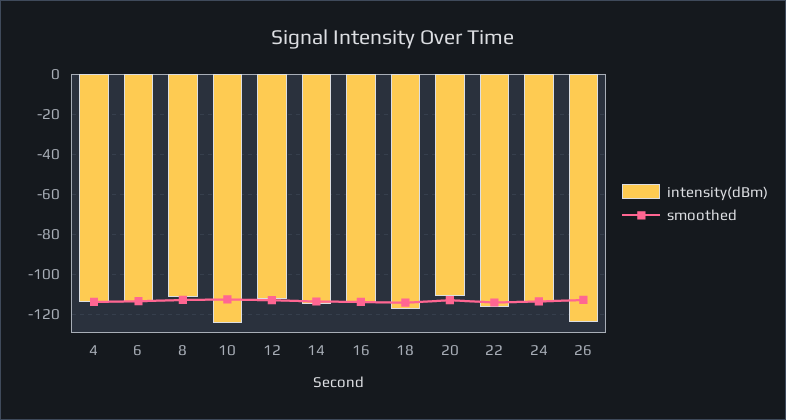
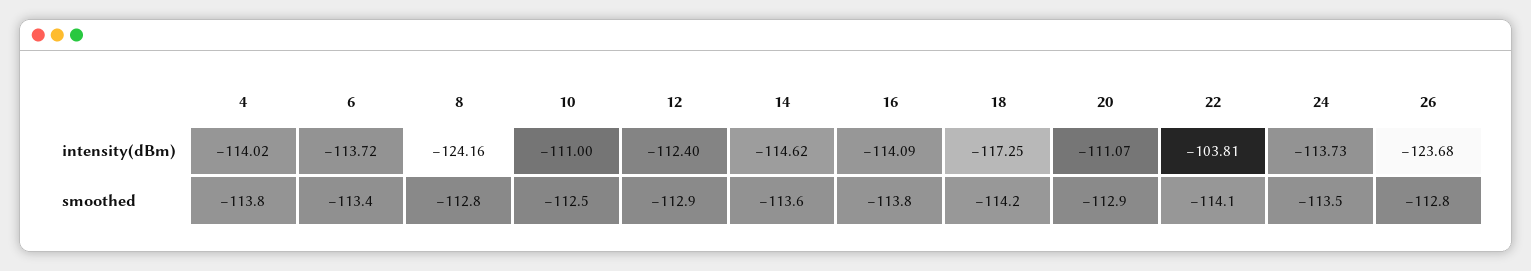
  {
    "intensity(dBm)": {
      "4": -114.02,
      "6": -113.72,
-     "8": -110,
+     "8": -124.16,
-     "10": -125,
+     "10": -111,
      "12": -112.4,
      "14": -114.62,
      "16": -114.09,
      "18": -117.25,
      "20": -111.07,
-     "22": -115,
+     "22": -103.81,
      "24": -113.73,
      "26": -123.68
    },
    "smoothed": {
      "4": -113.8,
      "6": -113.4,
      "8": -112.8,
      "10": -112.5,
      "12": -112.9,
      "14": -113.6,
      "16": -113.8,
      "18": -114.2,
      "20": -112.9,
      "22": -114.1,
      "24": -113.5,
      "26": -112.8
    }
  }

